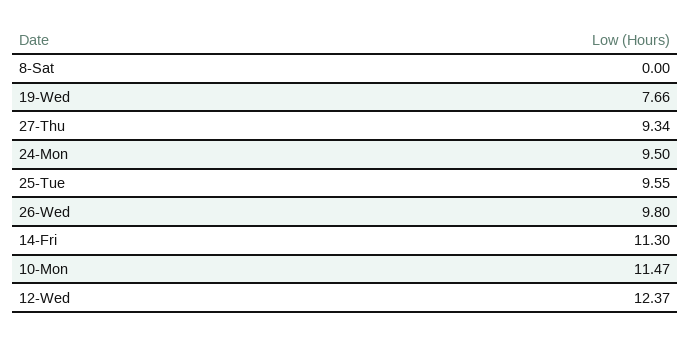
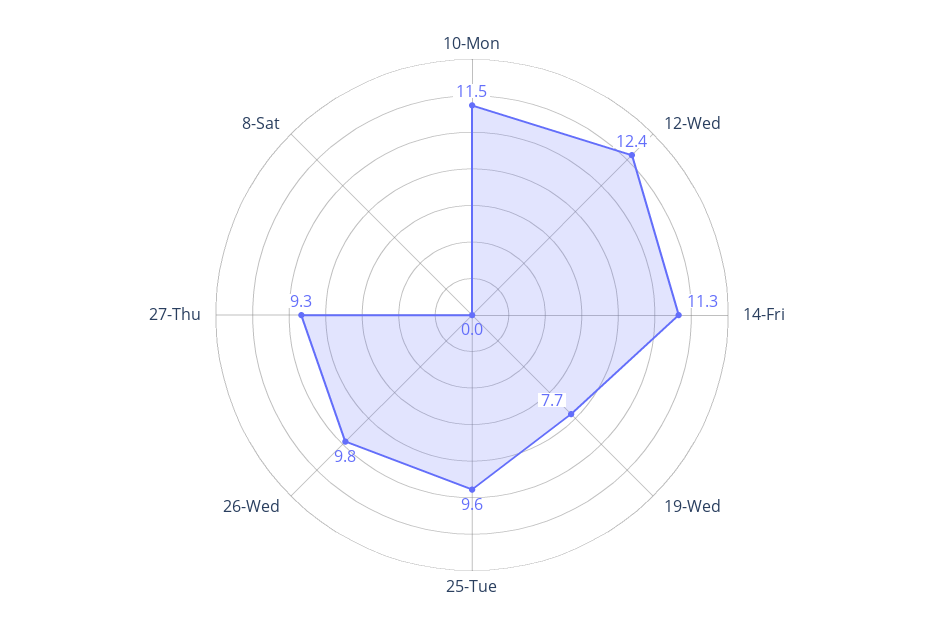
  {
    "8-Sat": 0,
    "19-Wed": 7.66,
    "27-Thu": 9.34,
-   "24-Mon": 9.5,
    "25-Tue": 9.55,
    "26-Wed": 9.8,
    "14-Fri": 11.3,
    "10-Mon": 11.47,
    "12-Wed": 12.37
  }

